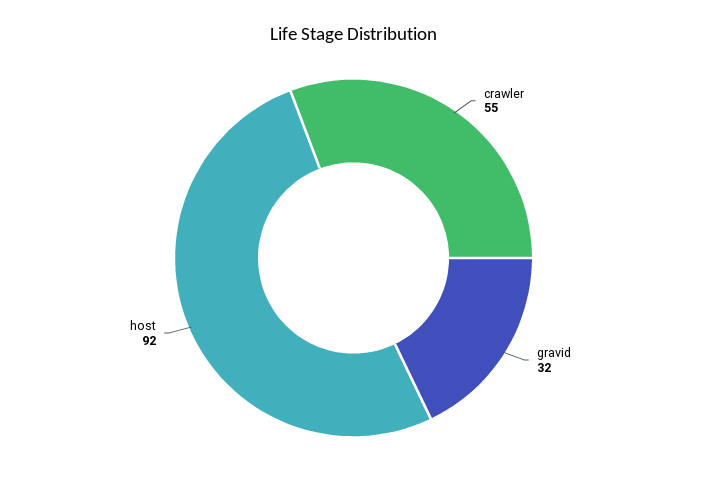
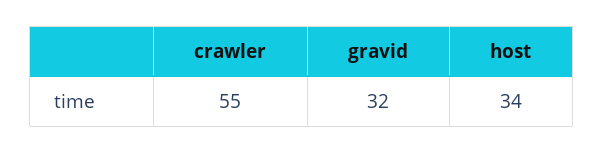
  {
    "crawler": 55,
    "gravid": 32,
-   "host": 92
+   "host": 34
  }

